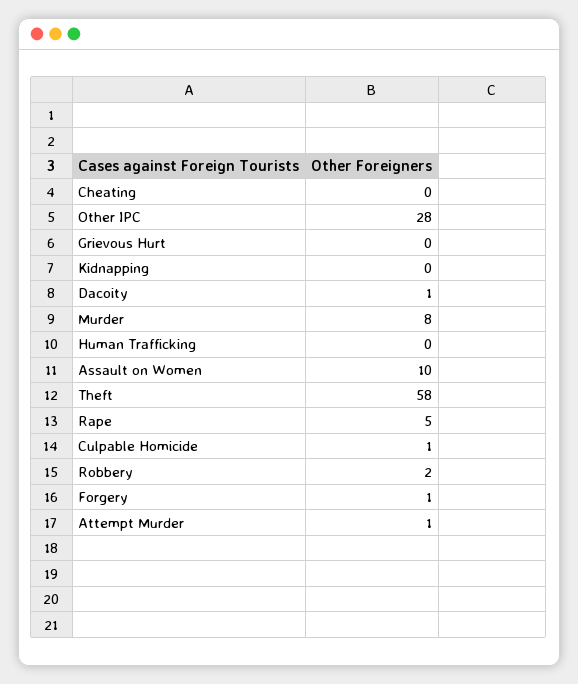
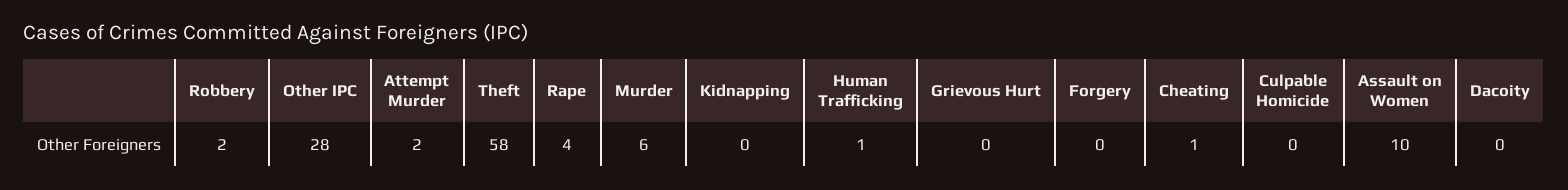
  {
-   "Cheating": 0,
+   "Cheating": 1,
    "Other IPC": 28,
    "Grievous Hurt": 0,
    "Kidnapping": 0,
-   "Dacoity": 1,
+   "Dacoity": 0,
-   "Murder": 8,
+   "Murder": 6,
-   "Human Trafficking": 0,
+   "Human Trafficking": 1,
    "Assault on Women": 10,
    "Theft": 58,
-   "Rape": 5,
+   "Rape": 4,
-   "Culpable Homicide": 1,
+   "Culpable Homicide": 0,
    "Robbery": 2,
-   "Forgery": 1,
+   "Forgery": 0,
-   "Attempt Murder": 1
+   "Attempt Murder": 2
  }

